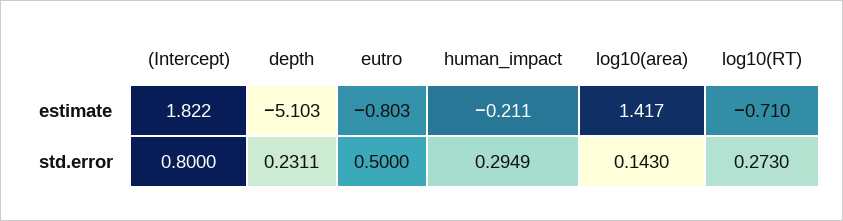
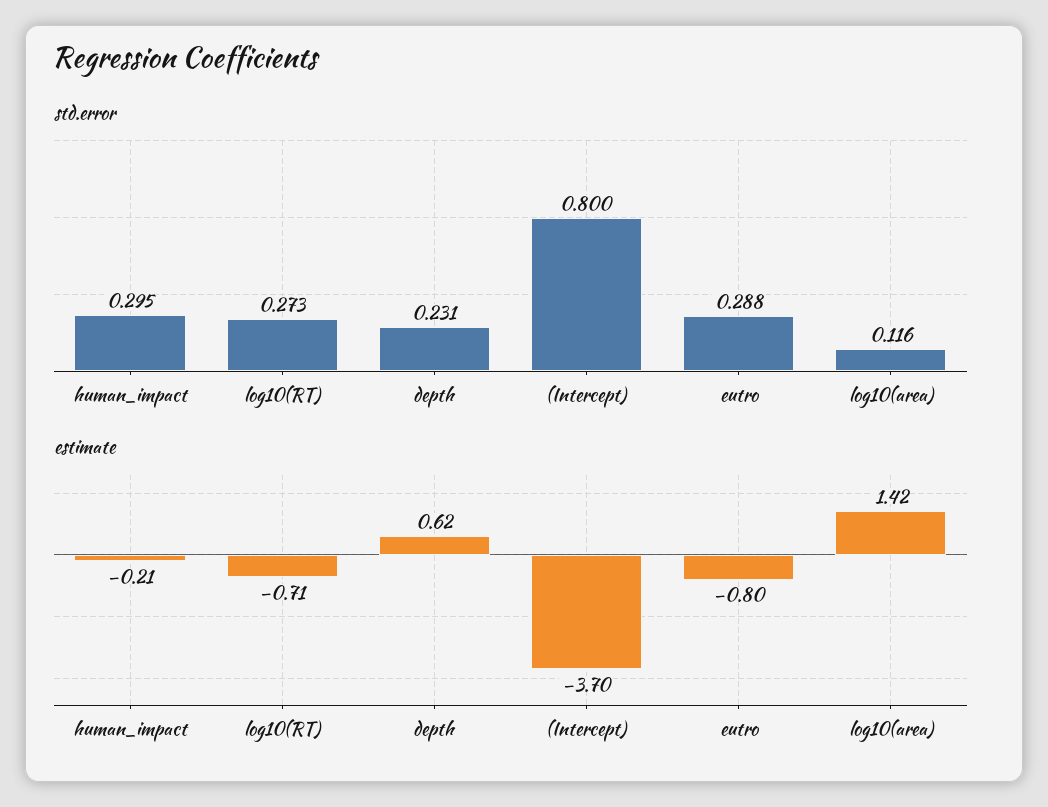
  {
    "estimate": {
-     "(Intercept)": 1.822,
+     "(Intercept)": -3.7,
-     "depth": -5.103,
+     "depth": 0.62,
      "eutro": -0.803,
      "human_impact": -0.211,
      "log10(area)": 1.417,
      "log10(RT)": -0.71
    },
    "std.error": {
      "(Intercept)": 0.8,
      "depth": 0.2311,
-     "eutro": 0.5,
+     "eutro": 0.288,
      "human_impact": 0.2949,
-     "log10(area)": 0.143,
+     "log10(area)": 0.116,
      "log10(RT)": 0.273
    }
  }

